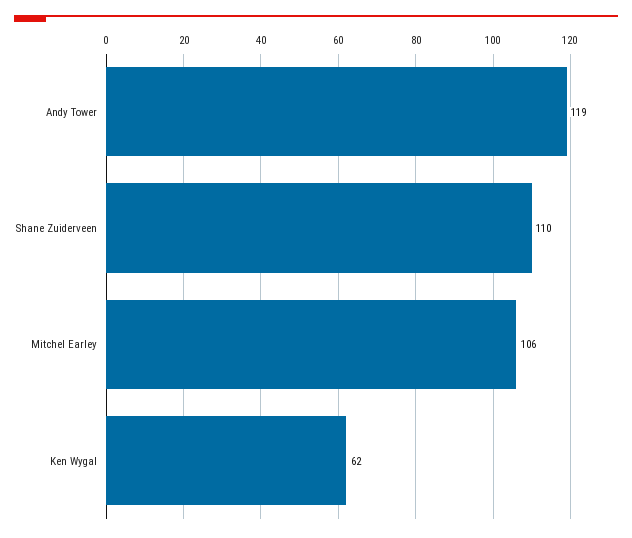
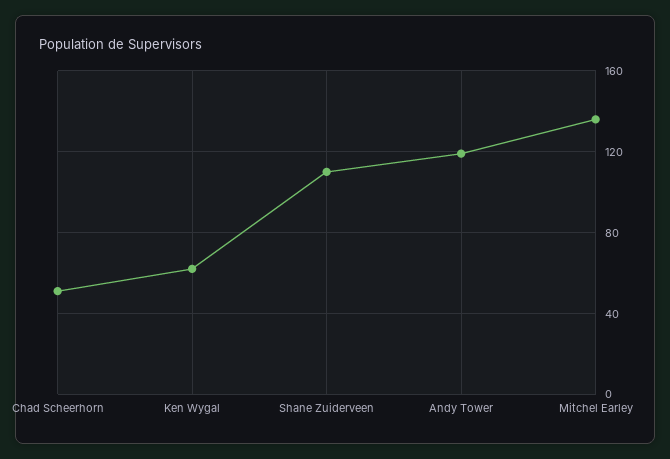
  {
    "Andy Tower": 119,
    "Shane Zuiderveen": 110,
-   "Mitchel Earley": 106,
+   "Mitchel Earley": 135,
-   "Ken Wygal": 62
+   "Ken Wygal": 62,
+   "Chad Scheerhorn": 50
  }

